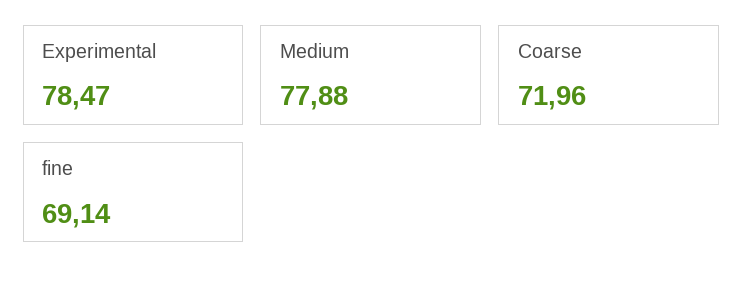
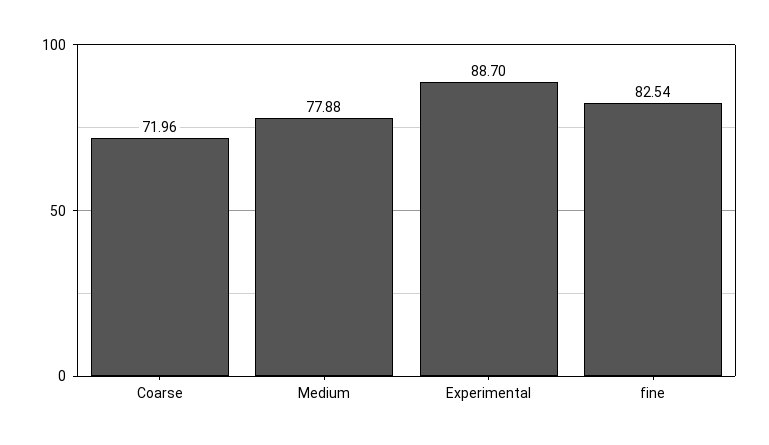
  {
-   "Experimental": 78.47,
+   "Experimental": 88.7,
    "Medium": 77.88,
    "Coarse": 71.96,
-   "fine": 69.14
+   "fine": 82.54
  }

